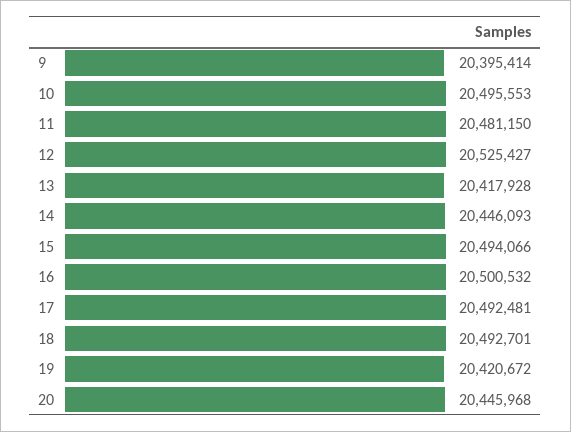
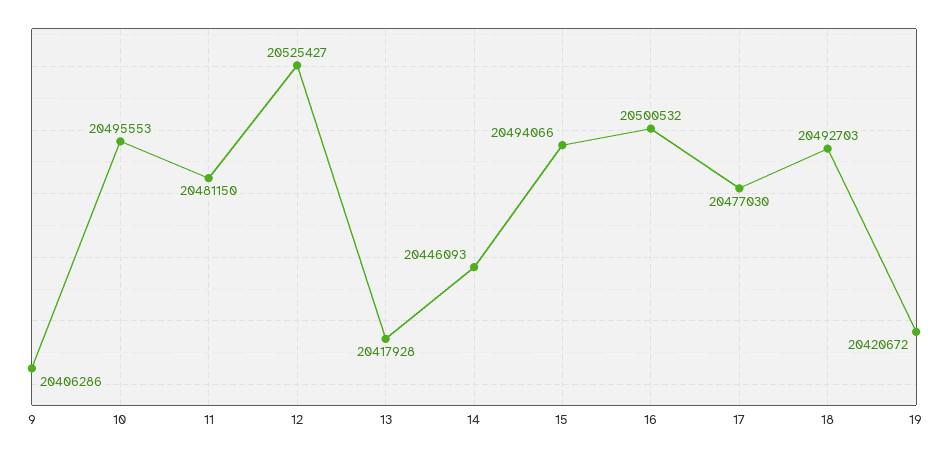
  {
-   "9": 20395414,
+   "9": 20406286,
    "10": 20495553,
    "11": 20481150,
    "12": 20525427,
    "13": 20417928,
    "14": 20446093,
    "15": 20494066,
    "16": 20500532,
-   "17": 20492481,
+   "17": 20477030,
-   "18": 20492701,
+   "18": 20492703,
-   "19": 20420672,
+   "19": 20420672
-   "20": 20445968
  }

